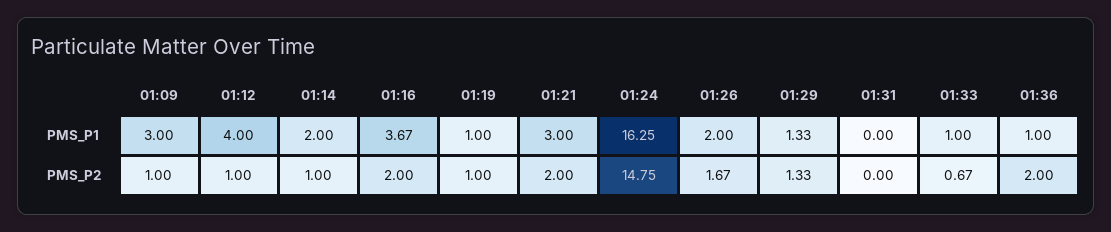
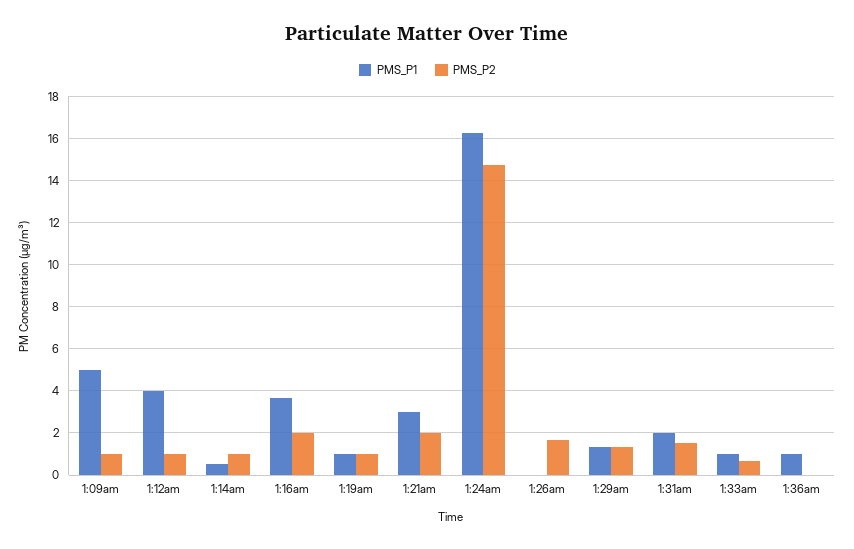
  {
    "PMS_P1": {
-     "01:09": 3,
+     "01:09": 5,
      "01:12": 4,
-     "01:14": 2,
+     "01:14": 0.5,
      "01:16": 3.67,
      "01:19": 1,
      "01:21": 3,
      "01:24": 16.25,
-     "01:26": 2,
+     "01:26": 0,
      "01:29": 1.33,
-     "01:31": 0,
+     "01:31": 2,
      "01:33": 1,
      "01:36": 1
    },
    "PMS_P2": {
      "01:09": 1,
      "01:12": 1,
      "01:14": 1,
      "01:16": 2,
      "01:19": 1,
      "01:21": 2,
      "01:24": 14.75,
      "01:26": 1.67,
      "01:29": 1.33,
-     "01:31": 0,
+     "01:31": 1.5,
      "01:33": 0.67,
-     "01:36": 2
+     "01:36": 0
    }
  }

